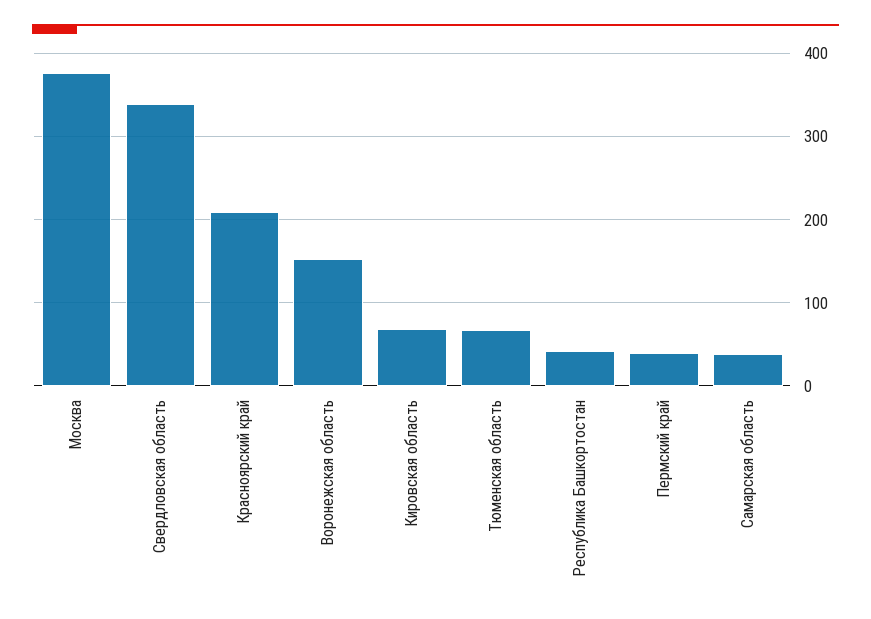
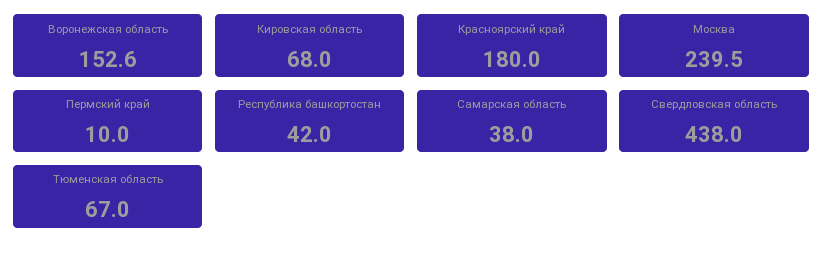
  {
-   "Москва": 380,
+   "Москва": 239.5,
-   "Свердловская область": 340,
+   "Свердловская область": 438,
-   "Красноярский край": 210,
+   "Красноярский край": 180,
    "Воронежская область": 152.6,
    "Кировская область": 68,
    "Тюменская область": 67,
    "Республика Башкортостан": 42,
-   "Пермский край": 40,
+   "Пермский край": 10,
    "Самарская область": 38
  }

